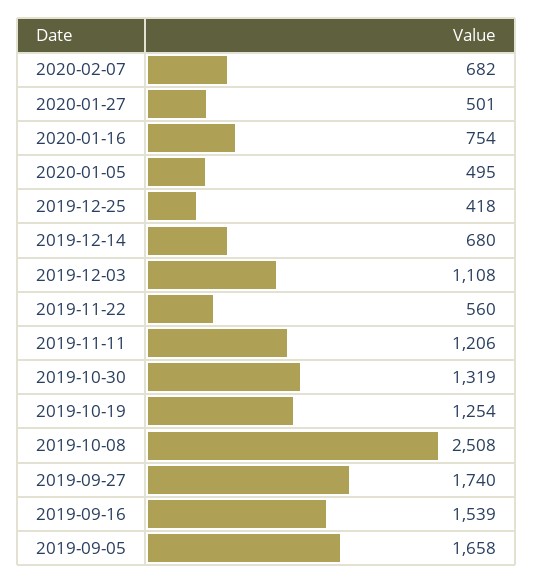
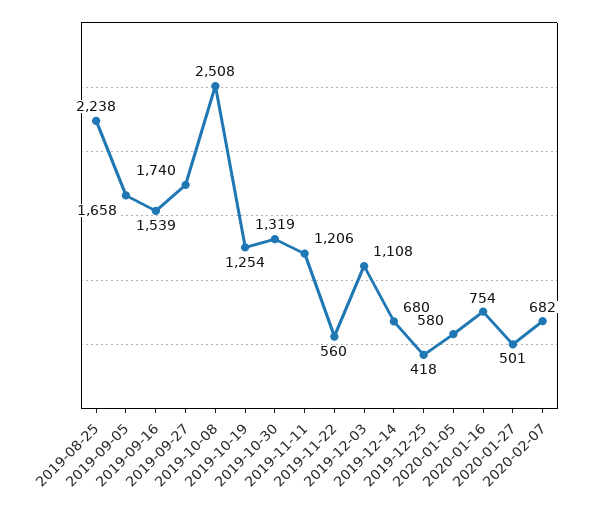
  {
    "2020-02-07": 682,
    "2020-01-27": 501,
    "2020-01-16": 754,
-   "2020-01-05": 495,
+   "2020-01-05": 580,
    "2019-12-25": 418,
    "2019-12-14": 680,
    "2019-12-03": 1108,
    "2019-11-22": 560,
    "2019-11-11": 1206,
    "2019-10-30": 1319,
    "2019-10-19": 1254,
    "2019-10-08": 2508,
    "2019-09-27": 1740,
    "2019-09-16": 1539,
-   "2019-09-05": 1658
+   "2019-09-05": 1658,
+   "2019-08-25": 2238
  }

